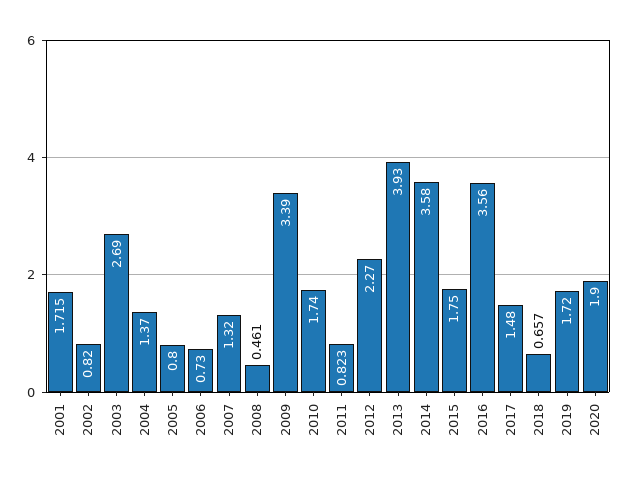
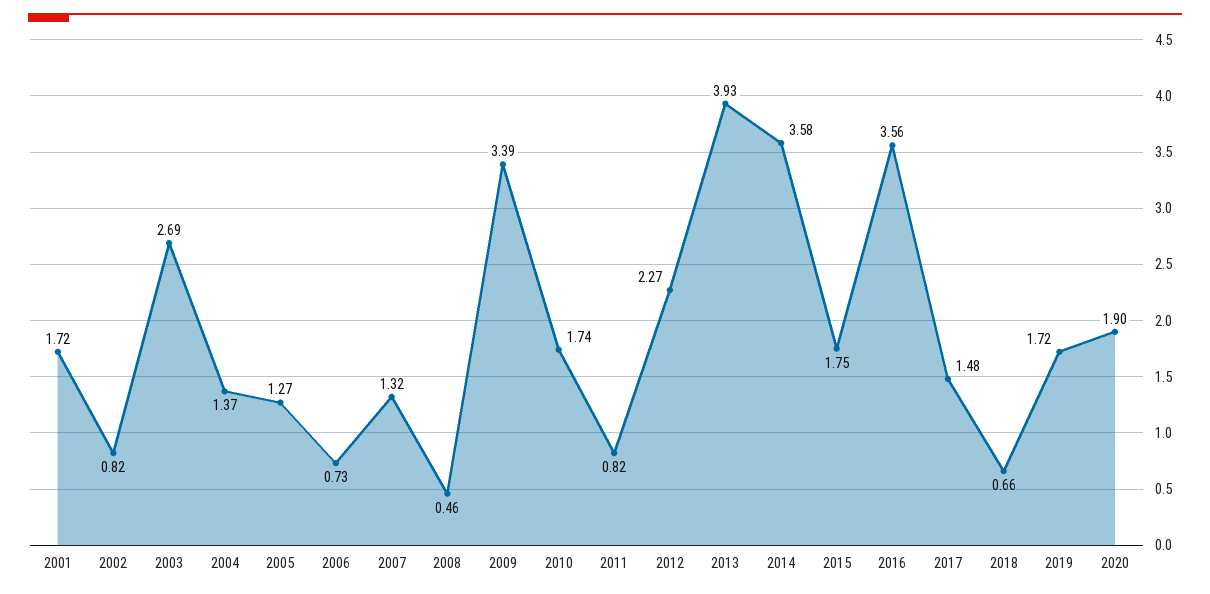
  {
    "2001": 1.715,
    "2002": 0.82,
    "2003": 2.69,
    "2004": 1.37,
-   "2005": 0.8,
+   "2005": 1.27,
    "2006": 0.73,
    "2007": 1.32,
    "2008": 0.461,
    "2009": 3.39,
    "2010": 1.74,
    "2011": 0.823,
    "2012": 2.27,
    "2013": 3.93,
    "2014": 3.58,
    "2015": 1.75,
    "2016": 3.56,
    "2017": 1.48,
    "2018": 0.657,
    "2019": 1.72,
    "2020": 1.9
  }

